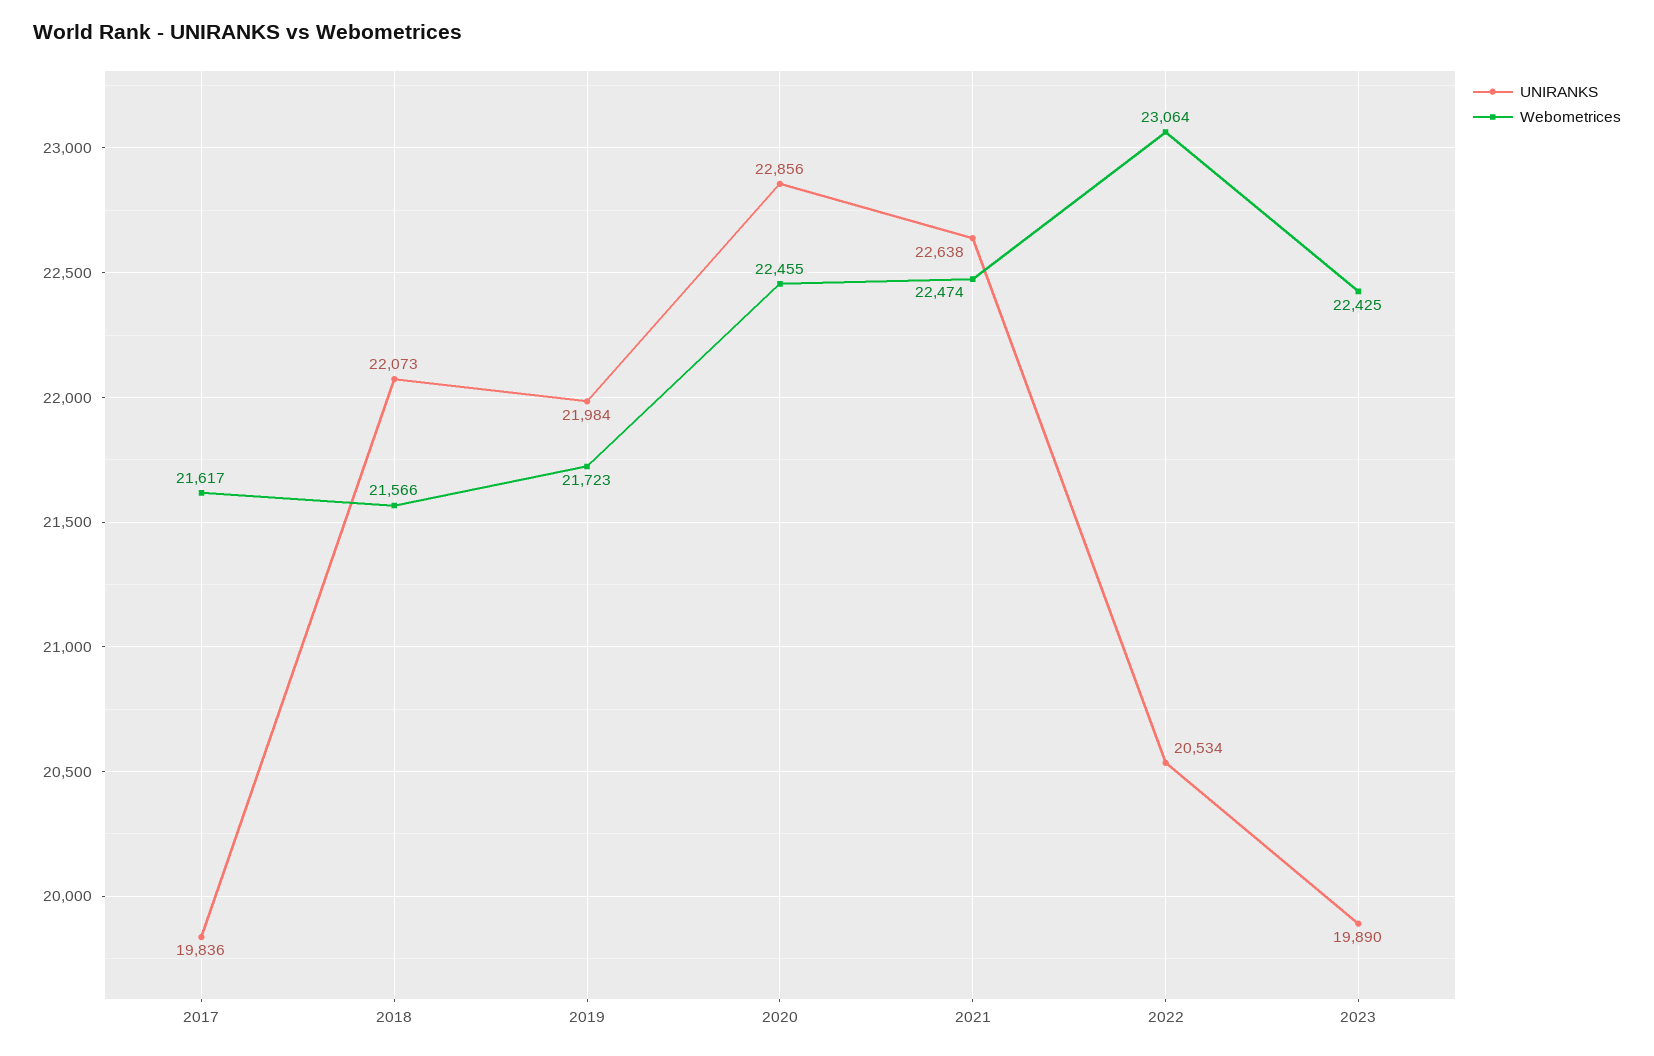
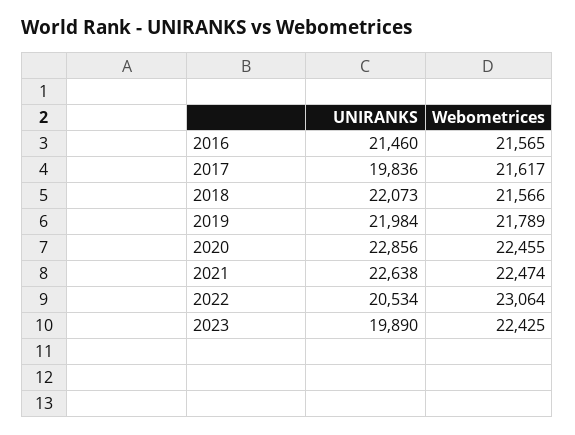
  {
    "UNIRANKS": {
      "2017": 19836,
      "2018": 22073,
      "2019": 21984,
      "2020": 22856,
      "2021": 22638,
      "2022": 20534,
-     "2023": 19890
+     "2023": 19890,
+     "2016": 21460
    },
    "Webometrices": {
      "2017": 21617,
      "2018": 21566,
-     "2019": 21723,
+     "2019": 21789,
      "2020": 22455,
      "2021": 22474,
      "2022": 23064,
-     "2023": 22425
+     "2023": 22425,
+     "2016": 21565
    }
  }

